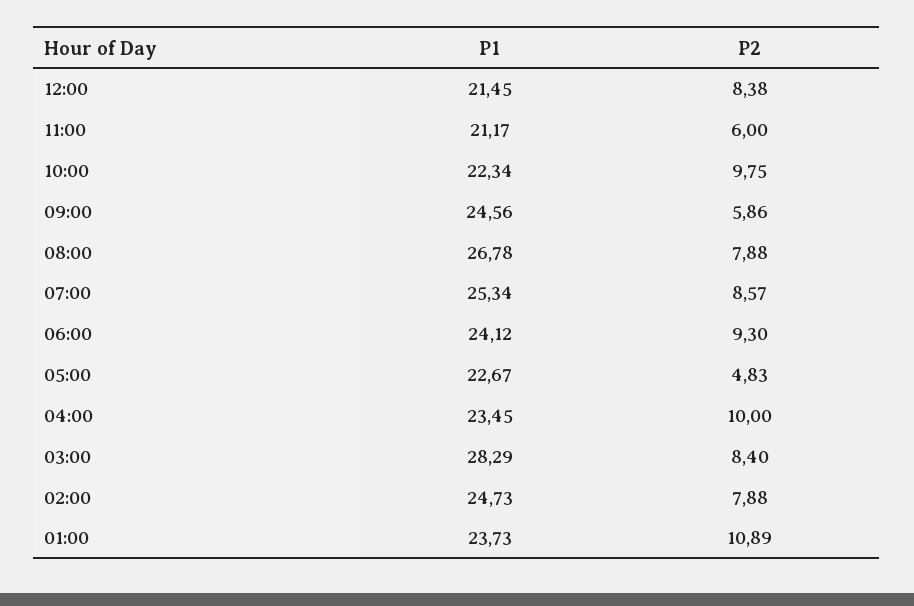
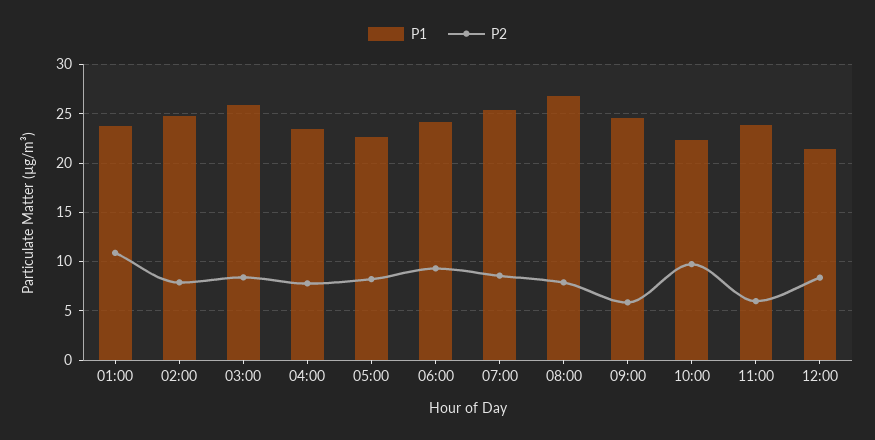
  {
    "P1": {
      "12:00": 21.45,
-     "11:00": 21.17,
+     "11:00": 24,
      "10:00": 22.34,
      "09:00": 24.56,
      "08:00": 26.78,
      "07:00": 25.34,
      "06:00": 24.12,
      "05:00": 22.67,
      "04:00": 23.45,
-     "03:00": 28.29,
+     "03:00": 26,
      "02:00": 24.73,
      "01:00": 23.73
    },
    "P2": {
      "12:00": 8.38,
      "11:00": 6,
      "10:00": 9.75,
      "09:00": 5.86,
      "08:00": 7.88,
      "07:00": 8.57,
      "06:00": 9.3,
-     "05:00": 4.83,
+     "05:00": 8,
-     "04:00": 10,
+     "04:00": 8,
      "03:00": 8.4,
      "02:00": 7.88,
      "01:00": 10.89
    }
  }

